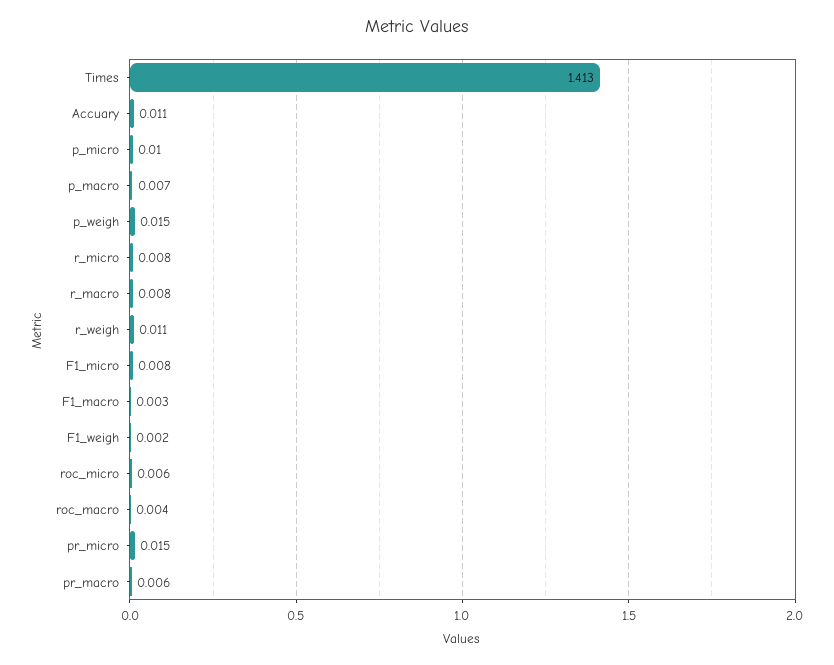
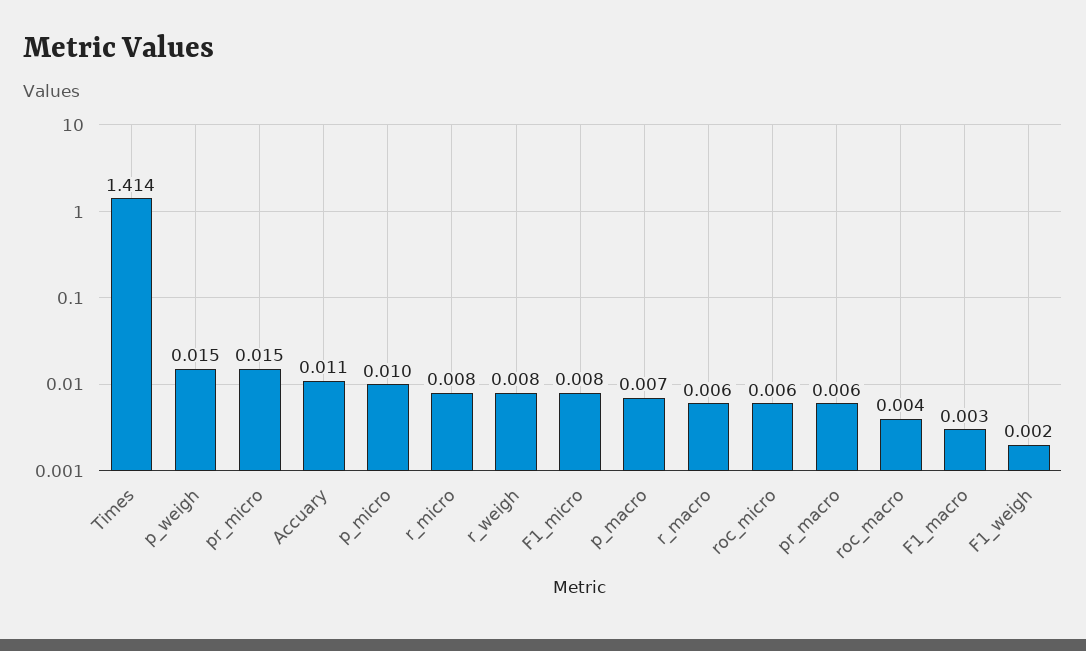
  {
-   "Times": 1.413,
+   "Times": 1.414,
    "Accuary": 0.011,
    "p_micro": 0.01,
    "p_macro": 0.007,
    "p_weigh": 0.015,
    "r_micro": 0.008,
-   "r_macro": 0.008,
+   "r_macro": 0.006,
-   "r_weigh": 0.011,
+   "r_weigh": 0.008,
    "F1_micro": 0.008,
    "F1_macro": 0.003,
    "F1_weigh": 0.002,
    "roc_micro": 0.006,
    "roc_macro": 0.004,
    "pr_micro": 0.015,
    "pr_macro": 0.006
  }

